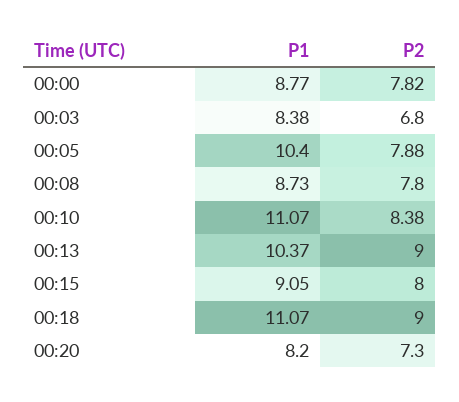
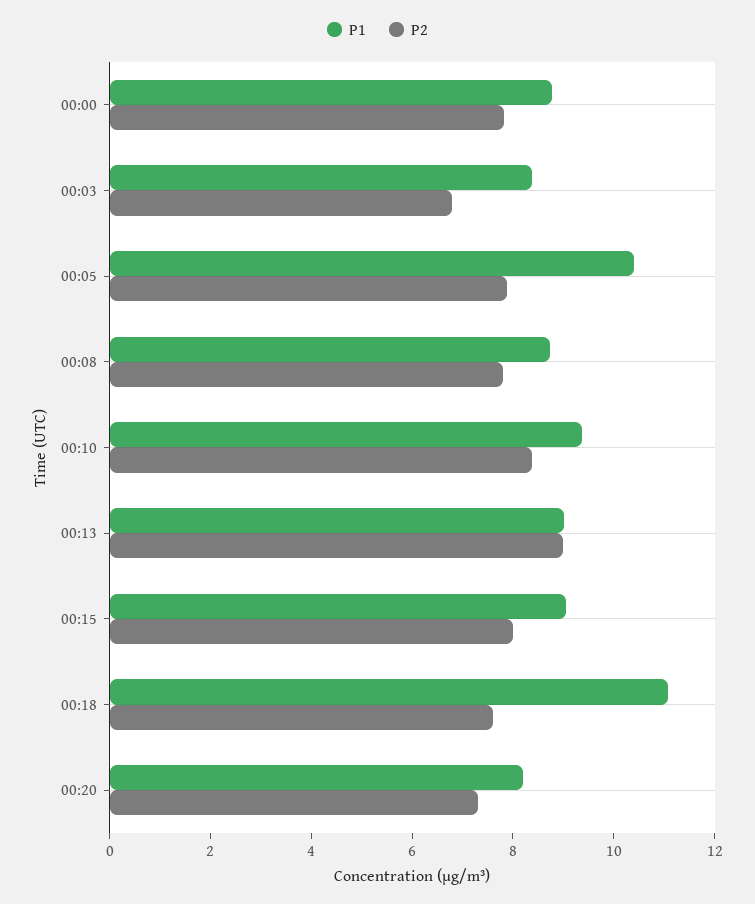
  {
    "P1": {
      "00:00": 8.77,
      "00:03": 8.38,
      "00:05": 10.4,
      "00:08": 8.73,
-     "00:10": 11.07,
+     "00:10": 9.5,
-     "00:13": 10.37,
+     "00:13": 9,
      "00:15": 9.05,
      "00:18": 11.07,
      "00:20": 8.2
    },
    "P2": {
      "00:00": 7.82,
      "00:03": 6.8,
      "00:05": 7.88,
      "00:08": 7.8,
      "00:10": 8.38,
      "00:13": 9,
      "00:15": 8,
-     "00:18": 9,
+     "00:18": 7.5,
      "00:20": 7.3
    }
  }

